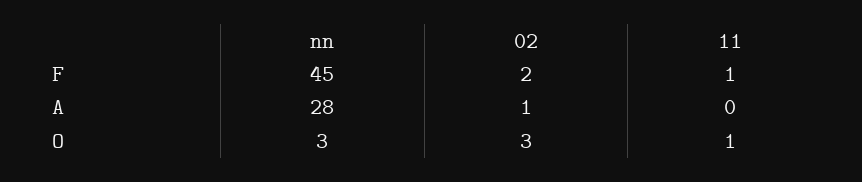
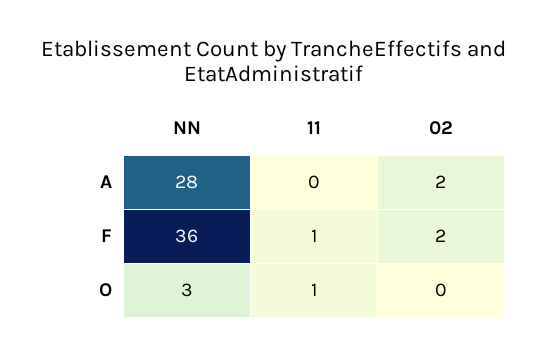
  {
    "nn": {
-     "F": 45,
+     "F": 36,
      "A": 28,
      "O": 3
    },
    "02": {
      "F": 2,
-     "A": 1,
+     "A": 2,
-     "O": 3
+     "O": 0
    },
    "11": {
      "F": 1,
      "A": 0,
      "O": 1
    }
  }

